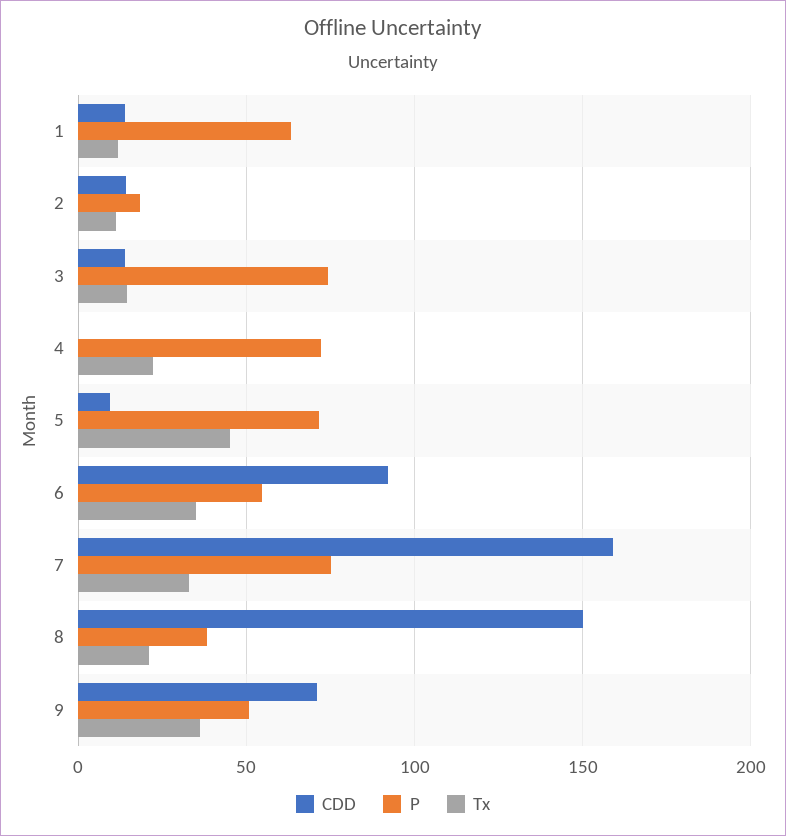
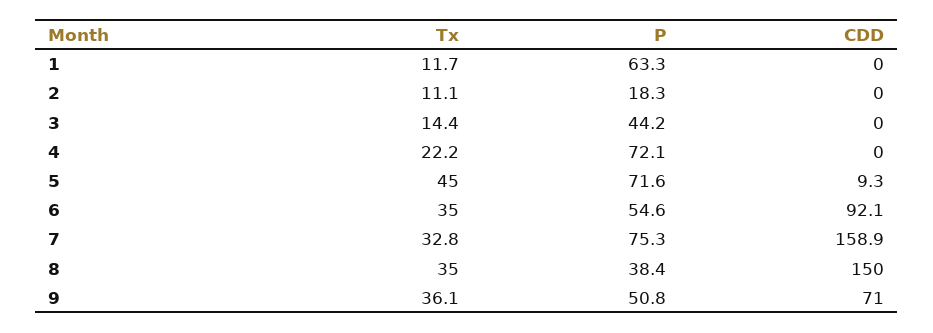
  {
    "CDD": {
-     "1": 15,
+     "1": 0,
-     "2": 15,
+     "2": 0,
-     "3": 15,
+     "3": 0,
      "4": 0,
      "5": 9.3,
      "6": 92.1,
      "7": 158.9,
      "8": 150,
      "9": 71
    },
    "P": {
      "1": 63.3,
      "2": 18.3,
-     "3": 75,
+     "3": 44.2,
      "4": 72.1,
      "5": 71.6,
      "6": 54.6,
      "7": 75.3,
      "8": 38.4,
      "9": 50.8
    },
    "Tx": {
      "1": 11.7,
      "2": 11.1,
      "3": 14.4,
      "4": 22.2,
      "5": 45,
      "6": 35,
      "7": 32.8,
-     "8": 20,
+     "8": 35,
      "9": 36.1
    }
  }

